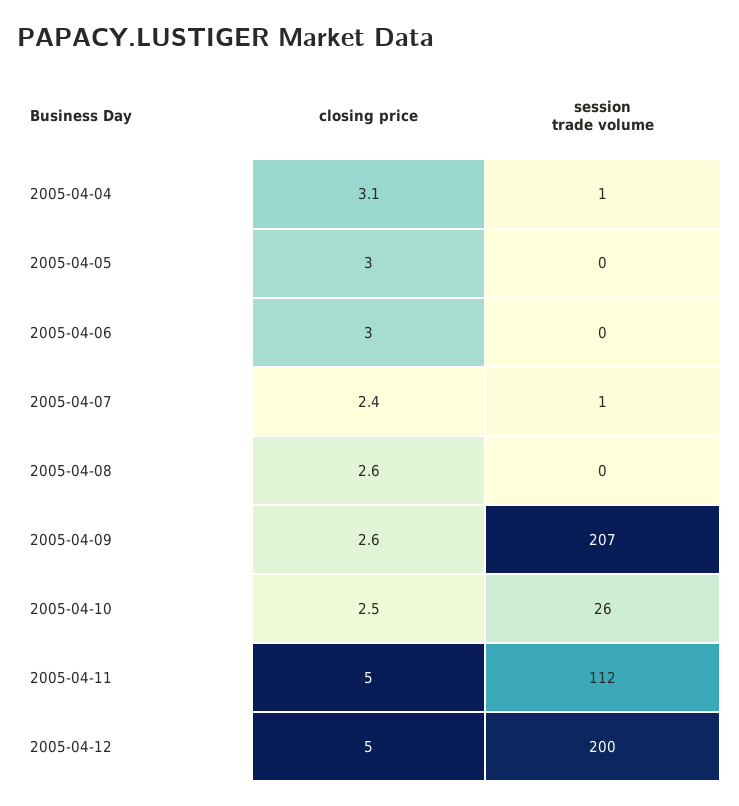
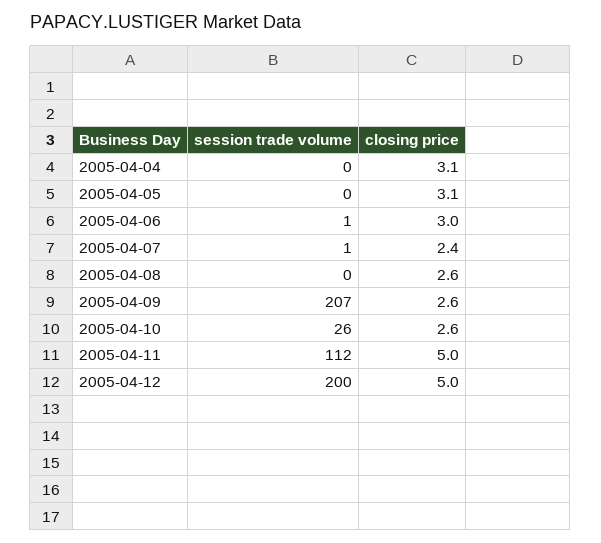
  {
    "closing price": {
      "2005-04-04": 3.1,
-     "2005-04-05": 3,
+     "2005-04-05": 3.1,
      "2005-04-06": 3,
      "2005-04-07": 2.4,
      "2005-04-08": 2.6,
      "2005-04-09": 2.6,
-     "2005-04-10": 2.5,
+     "2005-04-10": 2.6,
      "2005-04-11": 5,
      "2005-04-12": 5
    },
    "session trade volume": {
-     "2005-04-04": 1,
+     "2005-04-04": 0,
      "2005-04-05": 0,
-     "2005-04-06": 0,
+     "2005-04-06": 1,
      "2005-04-07": 1,
      "2005-04-08": 0,
      "2005-04-09": 207,
      "2005-04-10": 26,
      "2005-04-11": 112,
      "2005-04-12": 200
    }
  }

